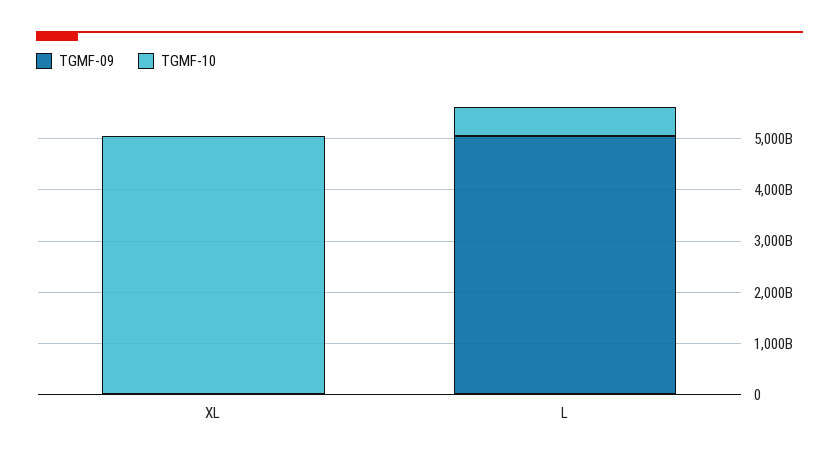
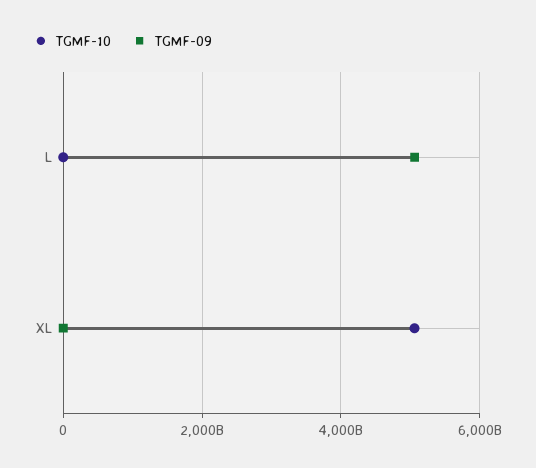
  {
    "TGMF-09": {
      "XL": 0,
      "L": 5000000000000
    },
    "TGMF-10": {
      "XL": 5000000000000,
-     "L": 600000000000
+     "L": 0
    }
  }

